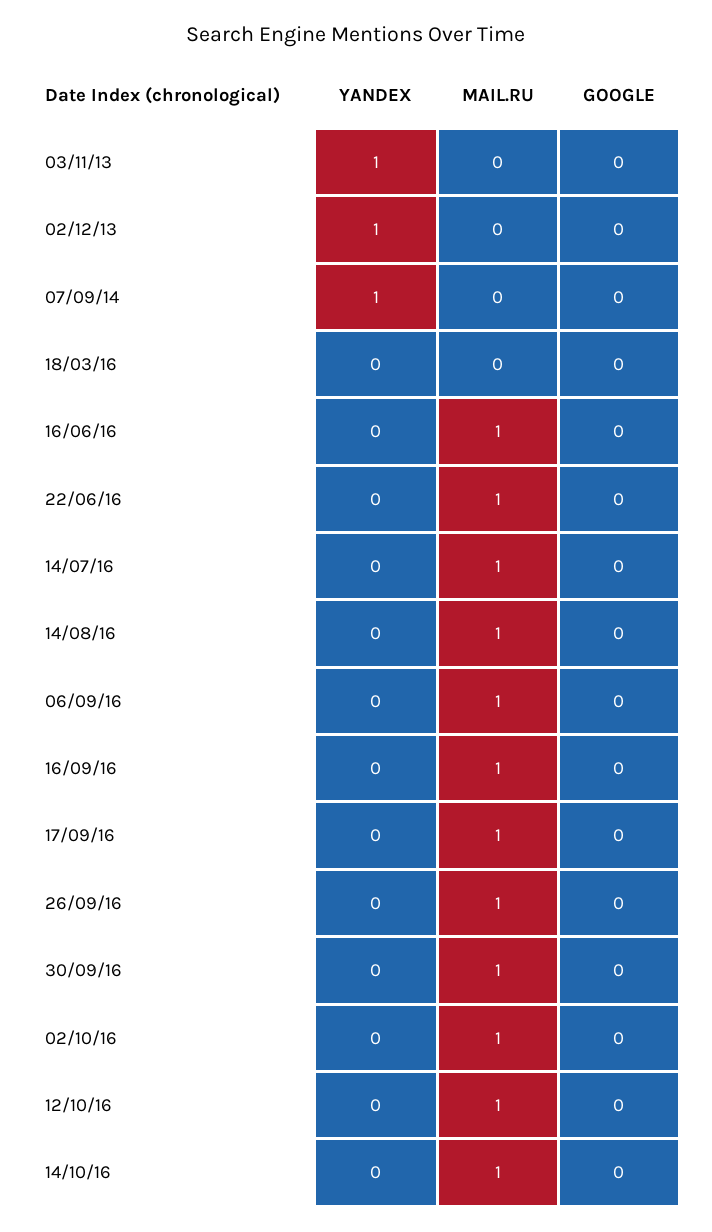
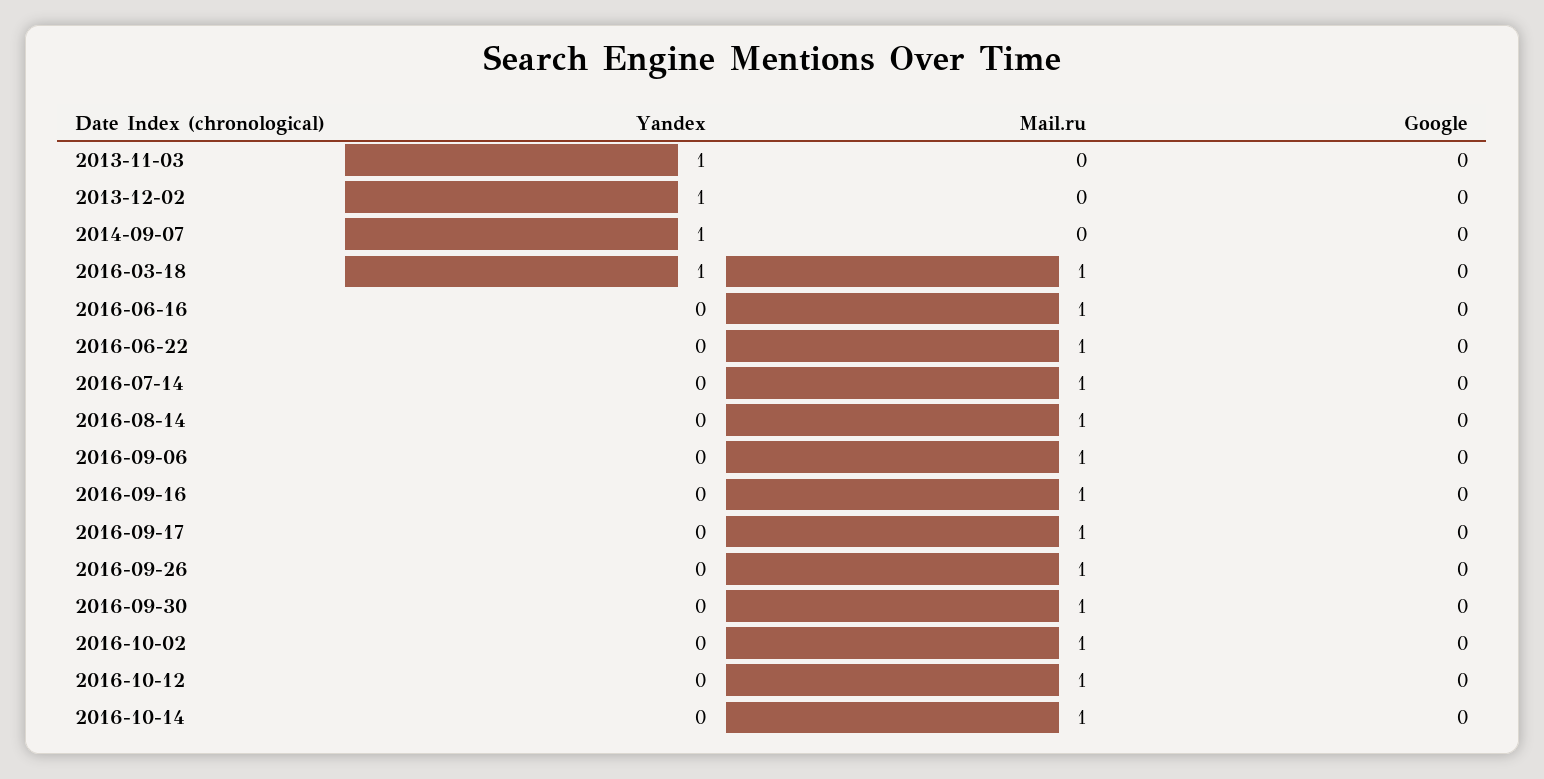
  {
    "YANDEX": {
      "03/11/13": 1,
      "02/12/13": 1,
      "07/09/14": 1,
-     "18/03/16": 0,
+     "18/03/16": 1,
      "16/06/16": 0,
      "22/06/16": 0,
      "14/07/16": 0,
      "14/08/16": 0,
      "06/09/16": 0,
      "16/09/16": 0,
      "17/09/16": 0,
      "26/09/16": 0,
      "30/09/16": 0,
      "02/10/16": 0,
      "12/10/16": 0,
      "14/10/16": 0
    },
    "MAIL.RU": {
      "03/11/13": 0,
      "02/12/13": 0,
      "07/09/14": 0,
-     "18/03/16": 0,
+     "18/03/16": 1,
      "16/06/16": 1,
      "22/06/16": 1,
      "14/07/16": 1,
      "14/08/16": 1,
      "06/09/16": 1,
      "16/09/16": 1,
      "17/09/16": 1,
      "26/09/16": 1,
      "30/09/16": 1,
      "02/10/16": 1,
      "12/10/16": 1,
      "14/10/16": 1
    },
    "GOOGLE": {
      "03/11/13": 0,
      "02/12/13": 0,
      "07/09/14": 0,
      "18/03/16": 0,
      "16/06/16": 0,
      "22/06/16": 0,
      "14/07/16": 0,
      "14/08/16": 0,
      "06/09/16": 0,
      "16/09/16": 0,
      "17/09/16": 0,
      "26/09/16": 0,
      "30/09/16": 0,
      "02/10/16": 0,
      "12/10/16": 0,
      "14/10/16": 0
    }
  }

